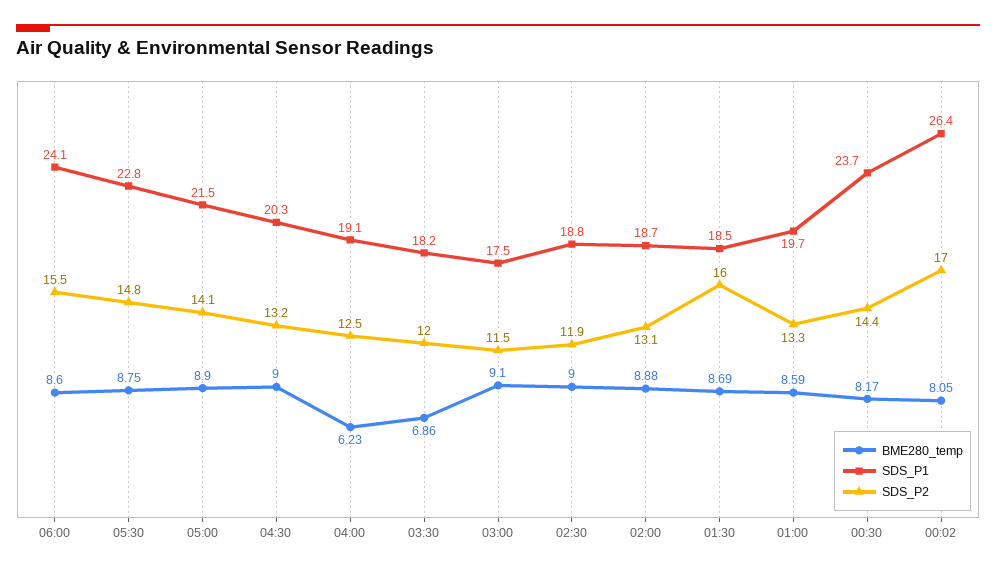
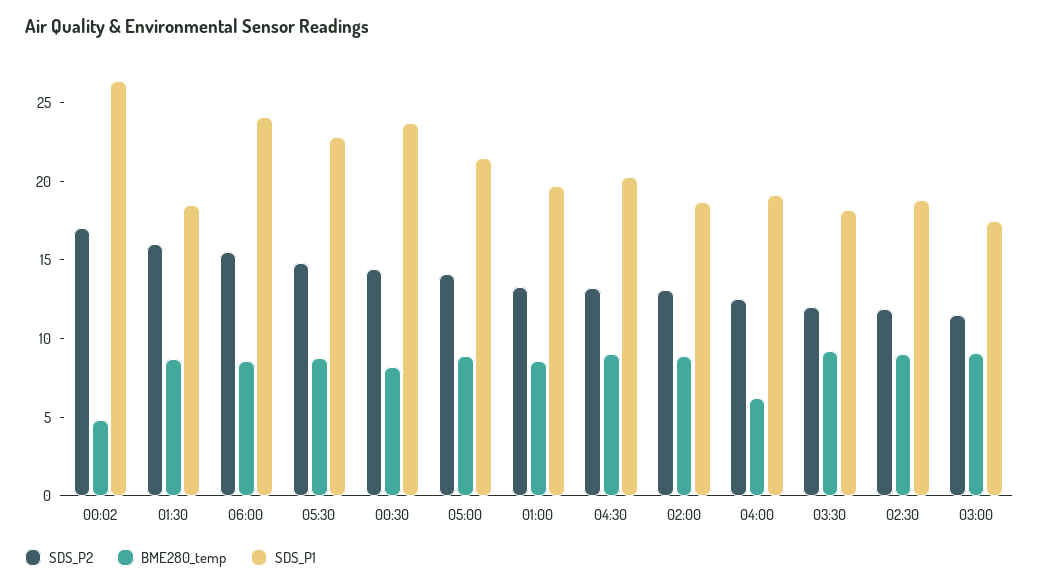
  {
    "BME280_temp": {
      "06:00": 8.6,
      "05:30": 8.75,
      "05:00": 8.9,
      "04:30": 9,
      "04:00": 6.23,
-     "03:30": 6.86,
+     "03:30": 9,
      "03:00": 9.1,
      "02:30": 9,
      "02:00": 8.88,
      "01:30": 8.69,
      "01:00": 8.59,
      "00:30": 8.17,
-     "00:02": 8.05
+     "00:02": 5
    },
    "SDS_P1": {
      "06:00": 24.1,
      "05:30": 22.8,
      "05:00": 21.5,
      "04:30": 20.3,
      "04:00": 19.1,
      "03:30": 18.2,
      "03:00": 17.5,
      "02:30": 18.8,
      "02:00": 18.7,
      "01:30": 18.5,
      "01:00": 19.7,
      "00:30": 23.7,
      "00:02": 26.4
    },
    "SDS_P2": {
      "06:00": 15.5,
      "05:30": 14.8,
      "05:00": 14.1,
      "04:30": 13.2,
      "04:00": 12.5,
      "03:30": 12,
      "03:00": 11.5,
      "02:30": 11.9,
      "02:00": 13.1,
      "01:30": 16,
      "01:00": 13.3,
      "00:30": 14.4,
      "00:02": 17
    }
  }

